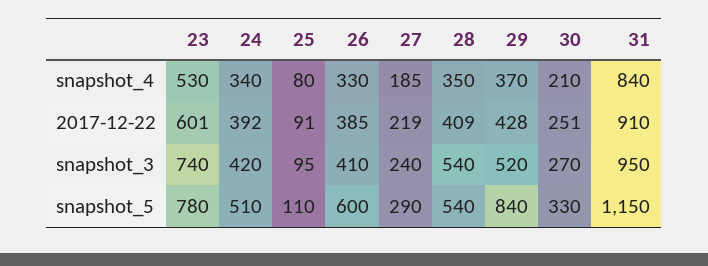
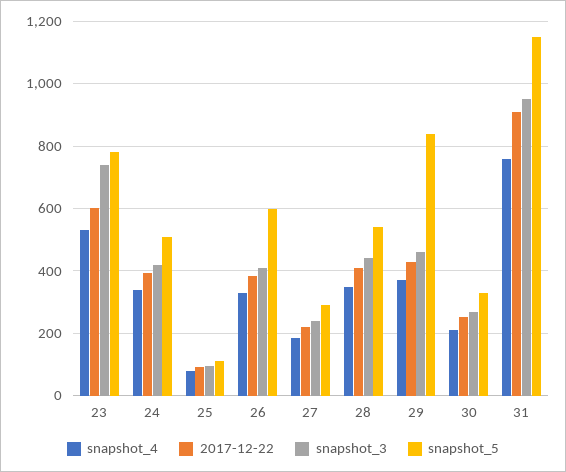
  {
    "snapshot_4": {
      "23": 530,
      "24": 340,
      "25": 80,
      "26": 330,
      "27": 185,
      "28": 350,
      "29": 370,
      "30": 210,
-     "31": 840
+     "31": 760
    },
    "2017-12-22": {
      "23": 601,
      "24": 392,
      "25": 91,
      "26": 385,
      "27": 219,
      "28": 409,
      "29": 428,
      "30": 251,
      "31": 910
    },
    "snapshot_3": {
      "23": 740,
      "24": 420,
      "25": 95,
      "26": 410,
      "27": 240,
-     "28": 540,
+     "28": 440,
-     "29": 520,
+     "29": 460,
      "30": 270,
      "31": 950
    },
    "snapshot_5": {
      "23": 780,
      "24": 510,
      "25": 110,
      "26": 600,
      "27": 290,
      "28": 540,
      "29": 840,
      "30": 330,
      "31": 1150
    }
  }

